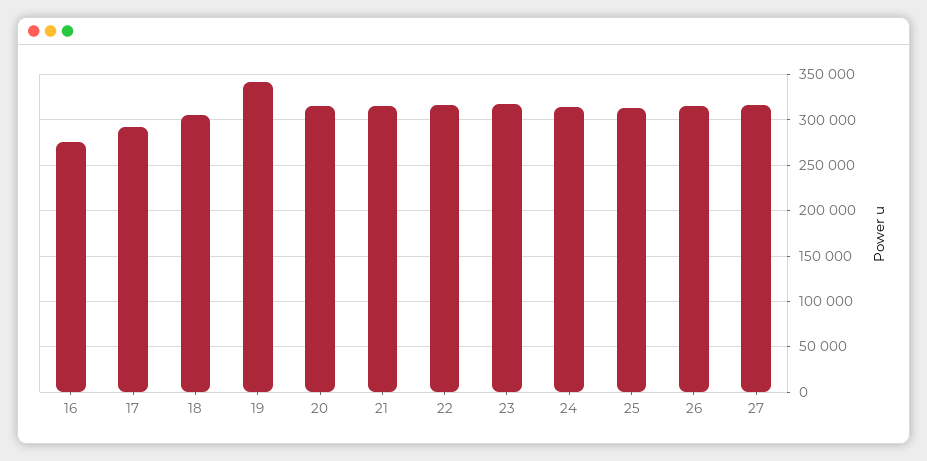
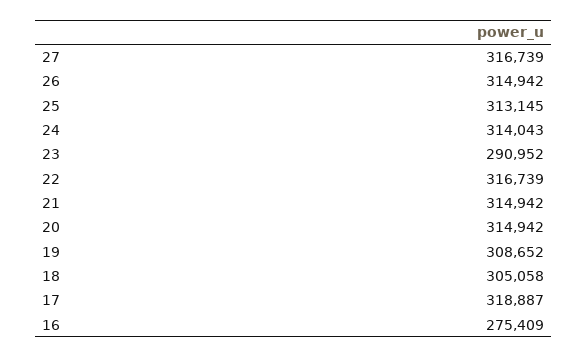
  {
    "16": 275409,
-   "17": 290000,
+   "17": 318887,
    "18": 305058,
-   "19": 340000,
+   "19": 308652,
    "20": 314942,
    "21": 314942,
    "22": 316739,
-   "23": 320000,
+   "23": 290952,
    "24": 314043,
    "25": 313145,
    "26": 314942,
    "27": 316739
  }

